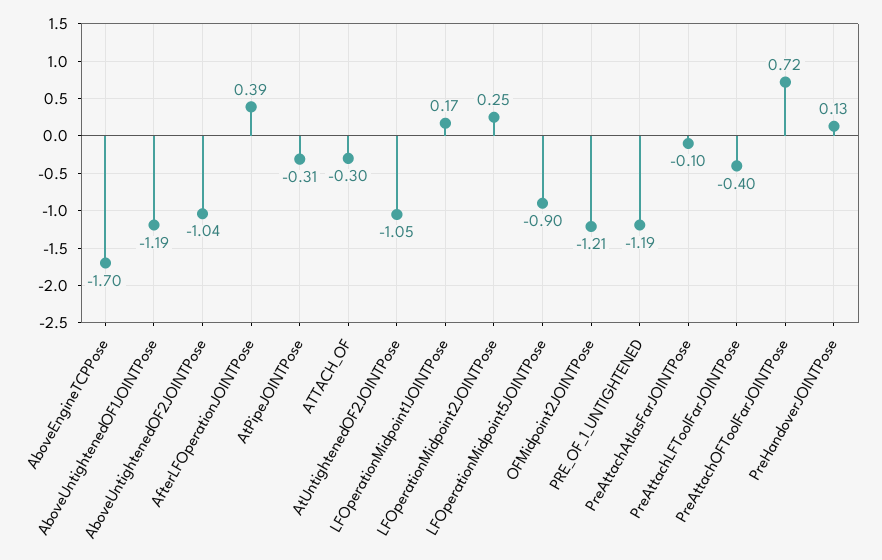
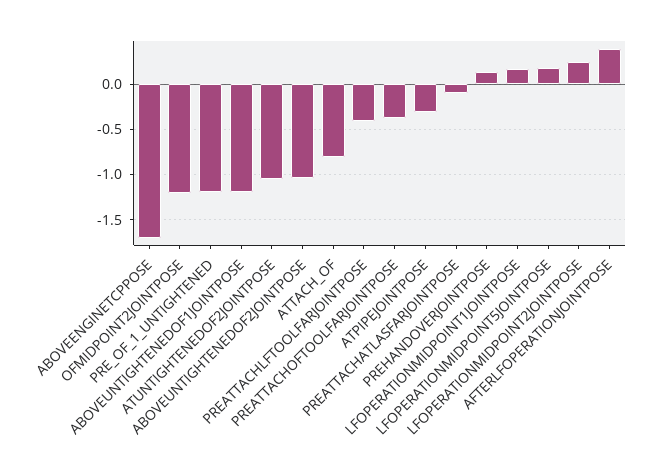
  {
    "AboveEngineTCPPose": -1.7,
    "AboveUntightenedOF1JOINTPose": -1.19,
    "AboveUntightenedOF2JOINTPose": -1.04,
    "AfterLFOperationJOINTPose": 0.39,
    "AtPipeJOINTPose": -0.31,
-   "ATTACH_OF": -0.3,
+   "ATTACH_OF": -0.8,
    "AtUntightenedOF2JOINTPose": -1.05,
    "LFOperationMidpoint1JOINTPose": 0.17,
    "LFOperationMidpoint2JOINTPose": 0.25,
-   "LFOperationMidpoint5JOINTPose": -0.9,
+   "LFOperationMidpoint5JOINTPose": 0.2,
    "OFMidpoint2JOINTPose": -1.21,
    "PRE_OF_1_UNTIGHTENED": -1.19,
    "PreAttachAtlasFarJOINTPose": -0.1,
    "PreAttachLFToolFarJOINTPose": -0.4,
-   "PreAttachOFToolFarJOINTPose": 0.72,
+   "PreAttachOFToolFarJOINTPose": -0.4,
    "PreHandoverJOINTPose": 0.13
  }

